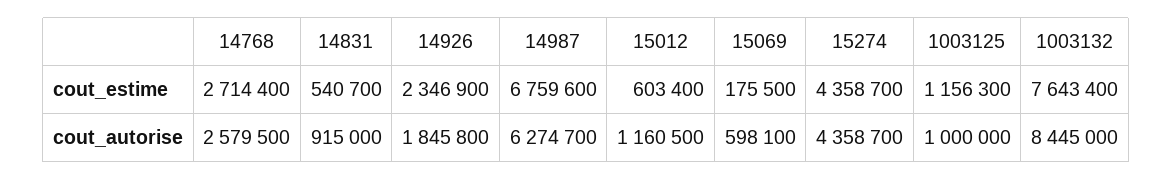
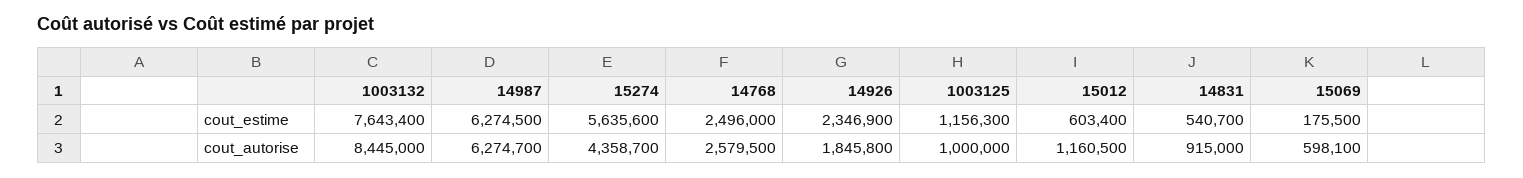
  {
    "14768": {
-     "cout_estime": 2714400,
+     "cout_estime": 2496000,
      "cout_autorise": 2579500
    },
    "14831": {
      "cout_estime": 540700,
      "cout_autorise": 915000
    },
    "14926": {
      "cout_estime": 2346900,
      "cout_autorise": 1845800
    },
    "14987": {
-     "cout_estime": 6759600,
+     "cout_estime": 6274500,
      "cout_autorise": 6274700
    },
    "15012": {
      "cout_estime": 603400,
      "cout_autorise": 1160500
    },
    "15069": {
      "cout_estime": 175500,
      "cout_autorise": 598100
    },
    "15274": {
-     "cout_estime": 4358700,
+     "cout_estime": 5635600,
      "cout_autorise": 4358700
    },
    "1003125": {
      "cout_estime": 1156300,
      "cout_autorise": 1000000
    },
    "1003132": {
      "cout_estime": 7643400,
      "cout_autorise": 8445000
    }
  }

